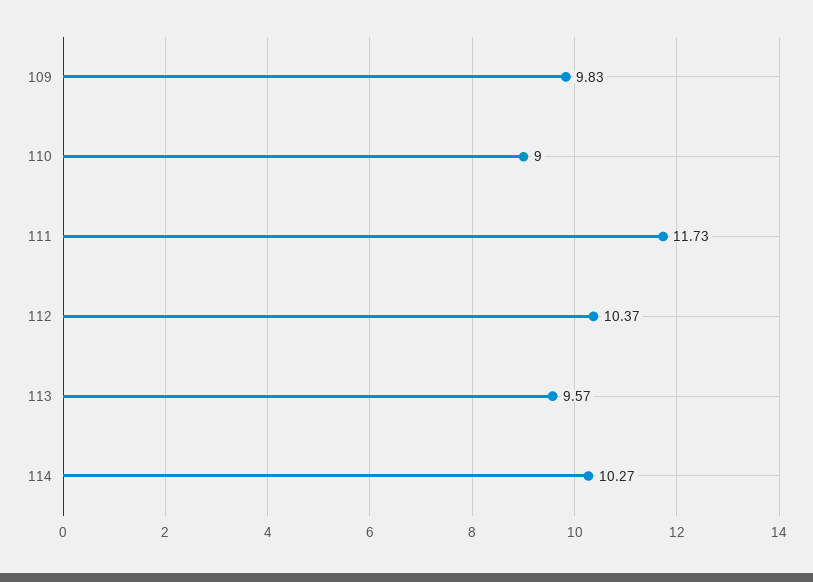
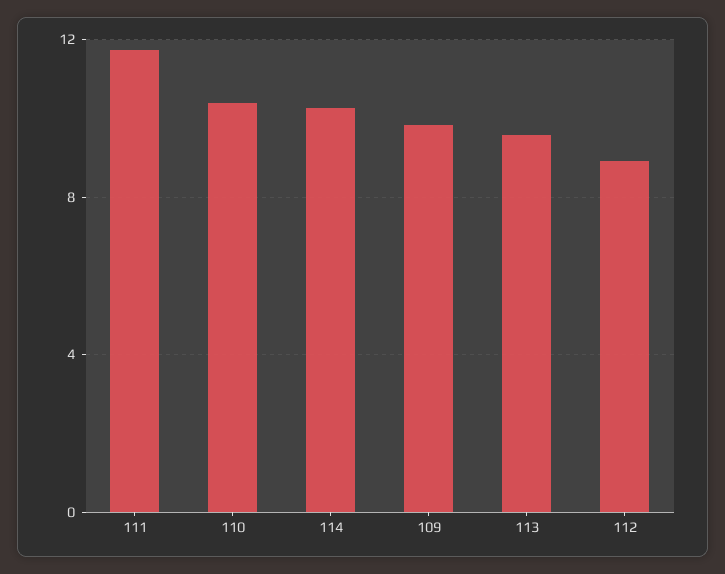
  {
    "109": 9.83,
-   "110": 9,
+   "110": 10.5,
    "111": 11.73,
-   "112": 10.37,
+   "112": 9,
    "113": 9.57,
    "114": 10.27
  }

